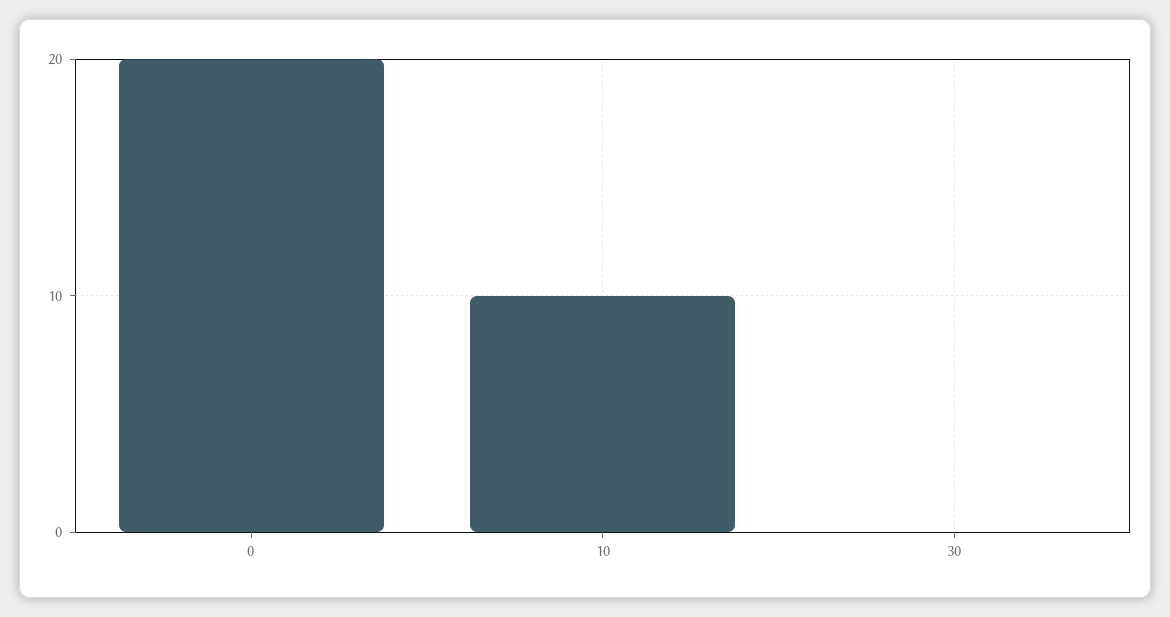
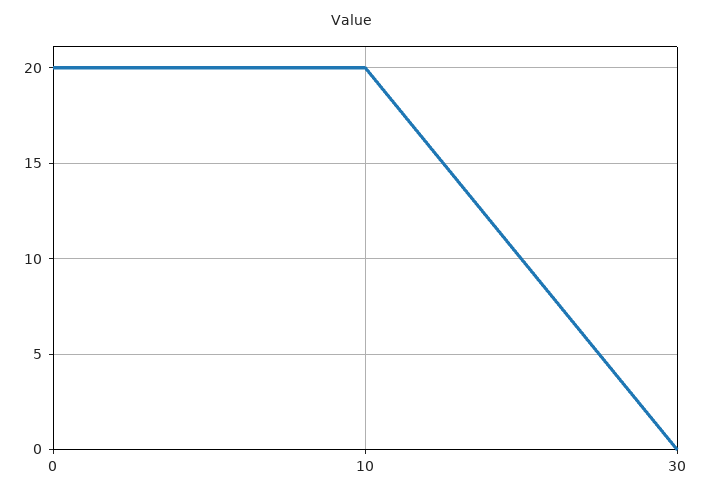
  {
    "0": 20,
-   "10": 10,
+   "10": 20,
    "30": 0
  }

